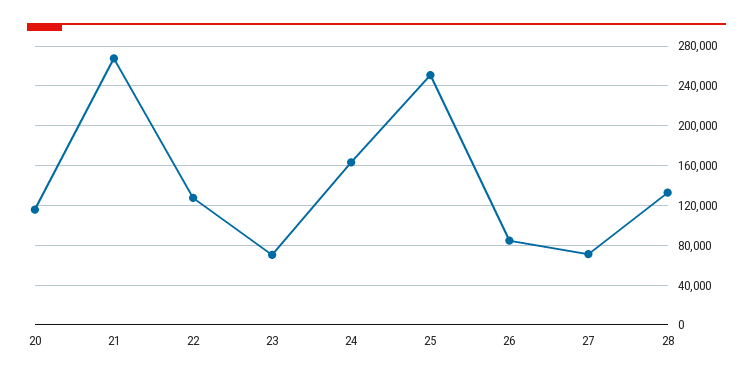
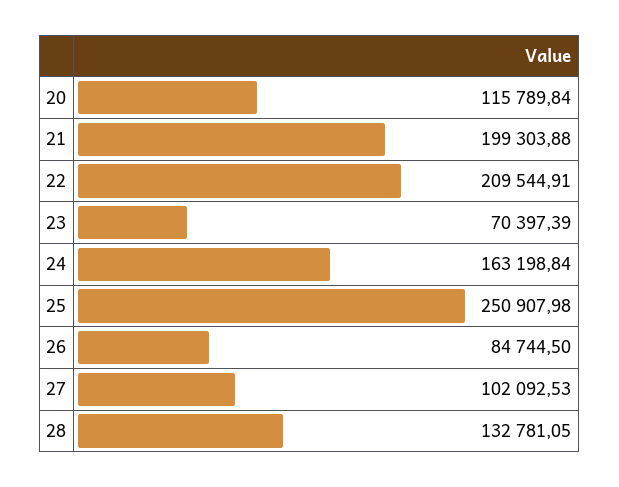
  {
    "20": 115789.84,
-   "21": 270000,
+   "21": 199303.88,
-   "22": 130000,
+   "22": 209544.91,
    "23": 70397.39,
    "24": 163198.84,
    "25": 250907.98,
    "26": 84744.5,
-   "27": 70000,
+   "27": 102092.53,
    "28": 132781.05
  }

